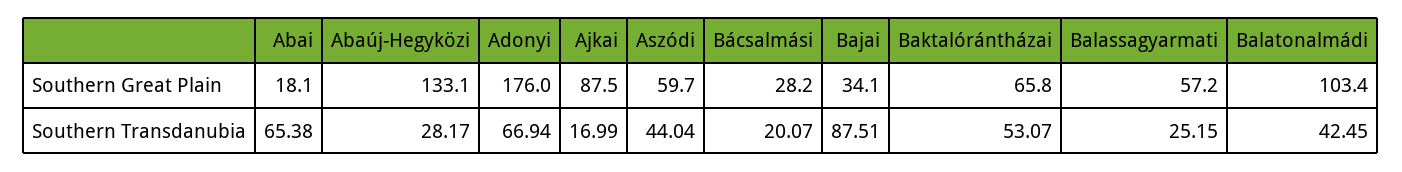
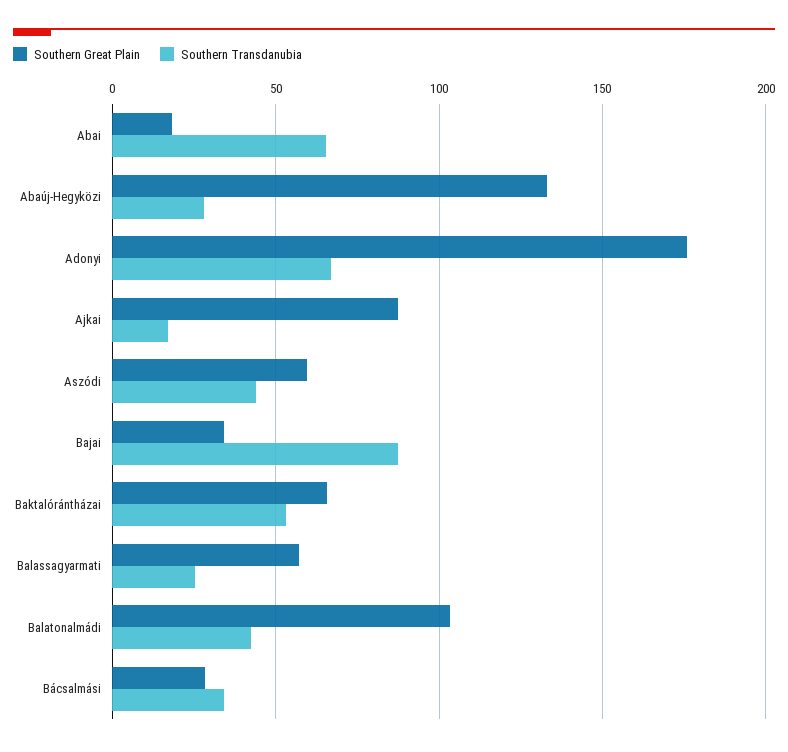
  {
    "Southern Great Plain": {
      "Abai": 18.1,
      "Abaúj-Hegyközi": 133.1,
      "Adonyi": 176,
      "Ajkai": 87.5,
      "Aszódi": 59.7,
      "Bácsalmási": 28.2,
      "Bajai": 34.1,
      "Baktalórántházai": 65.8,
      "Balassagyarmati": 57.2,
      "Balatonalmádi": 103.4
    },
    "Southern Transdanubia": {
      "Abai": 65.38,
      "Abaúj-Hegyközi": 28.17,
      "Adonyi": 66.94,
      "Ajkai": 16.99,
      "Aszódi": 44.04,
-     "Bácsalmási": 20.07,
+     "Bácsalmási": 35,
      "Bajai": 87.51,
      "Baktalórántházai": 53.07,
      "Balassagyarmati": 25.15,
      "Balatonalmádi": 42.45
    }
  }

